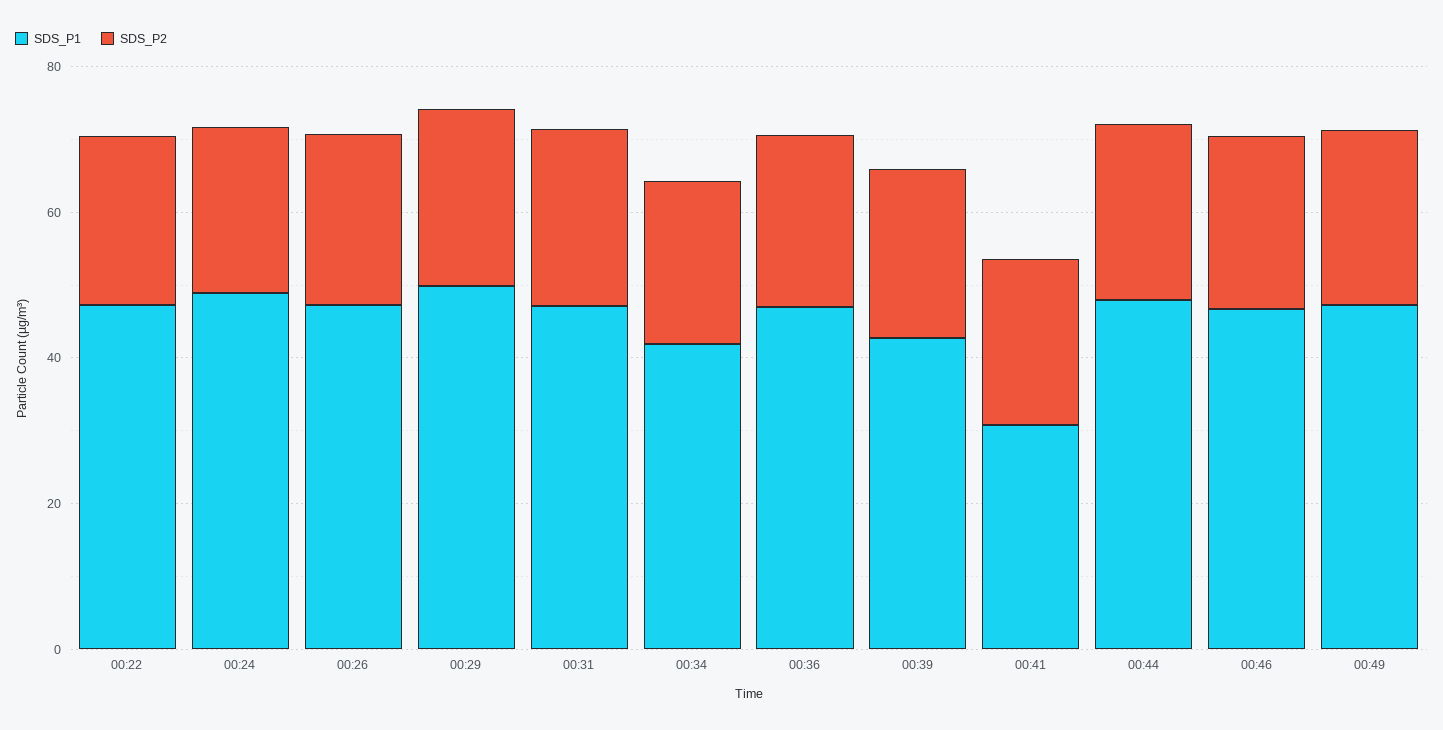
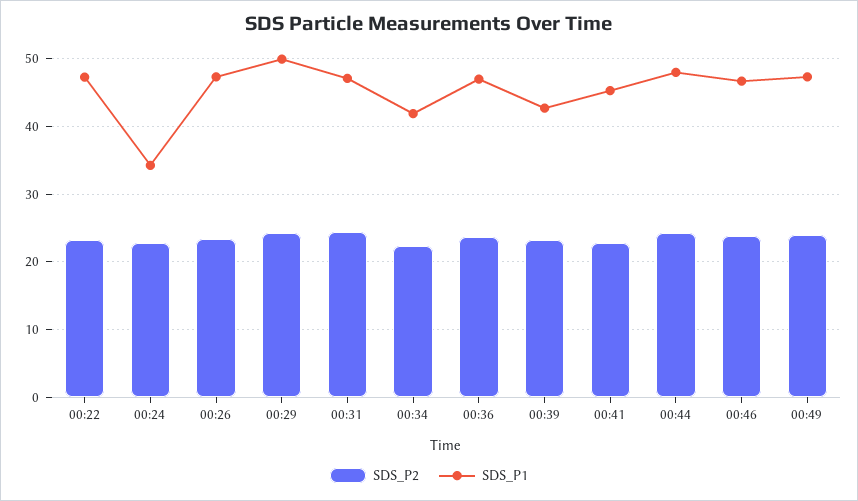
  {
    "SDS_P1": {
      "00:22": 47,
-     "00:24": 50,
+     "00:24": 34,
      "00:26": 47,
      "00:29": 50,
      "00:31": 47,
      "00:34": 42,
      "00:36": 47,
      "00:39": 43,
-     "00:41": 30,
+     "00:41": 45,
      "00:44": 48,
      "00:46": 47,
      "00:49": 47
    },
    "SDS_P2": {
      "00:22": 23,
      "00:24": 23,
      "00:26": 23,
      "00:29": 24,
      "00:31": 24,
      "00:34": 22,
      "00:36": 24,
      "00:39": 23,
      "00:41": 23,
      "00:44": 24,
      "00:46": 24,
      "00:49": 24
    }
  }

